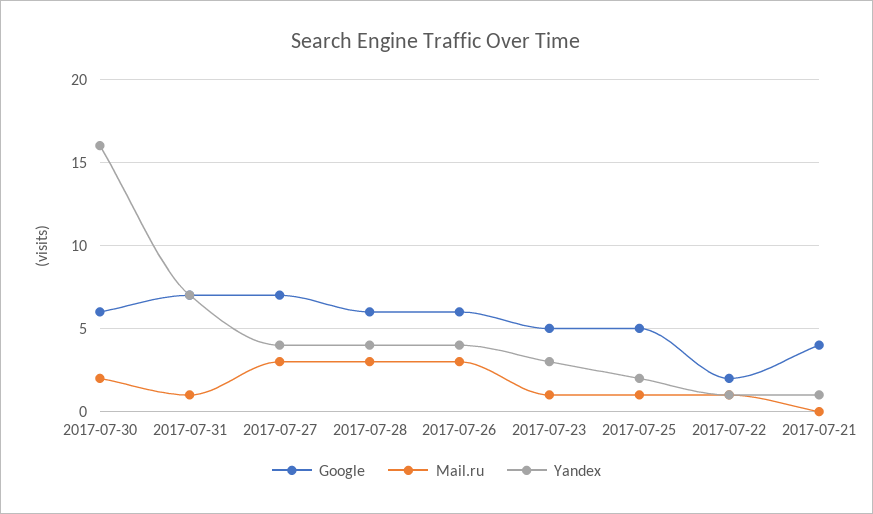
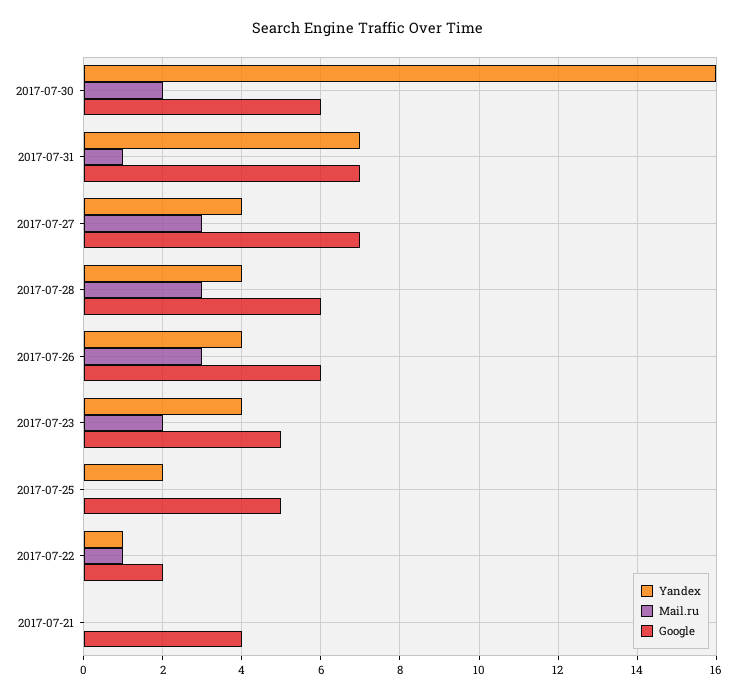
  {
    "Google": {
      "2017-07-30": 6,
      "2017-07-31": 7,
      "2017-07-27": 7,
      "2017-07-28": 6,
      "2017-07-26": 6,
      "2017-07-23": 5,
      "2017-07-25": 5,
      "2017-07-22": 2,
      "2017-07-21": 4
    },
    "Mail.ru": {
      "2017-07-30": 2,
      "2017-07-31": 1,
      "2017-07-27": 3,
      "2017-07-28": 3,
      "2017-07-26": 3,
-     "2017-07-23": 1,
+     "2017-07-23": 2,
-     "2017-07-25": 1,
+     "2017-07-25": 0,
      "2017-07-22": 1,
      "2017-07-21": 0
    },
    "Yandex": {
      "2017-07-30": 16,
      "2017-07-31": 7,
      "2017-07-27": 4,
      "2017-07-28": 4,
      "2017-07-26": 4,
-     "2017-07-23": 3,
+     "2017-07-23": 4,
      "2017-07-25": 2,
      "2017-07-22": 1,
-     "2017-07-21": 1
+     "2017-07-21": 0
    }
  }

